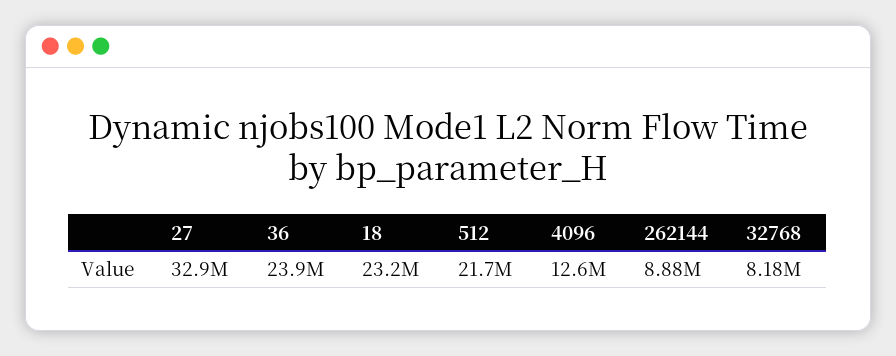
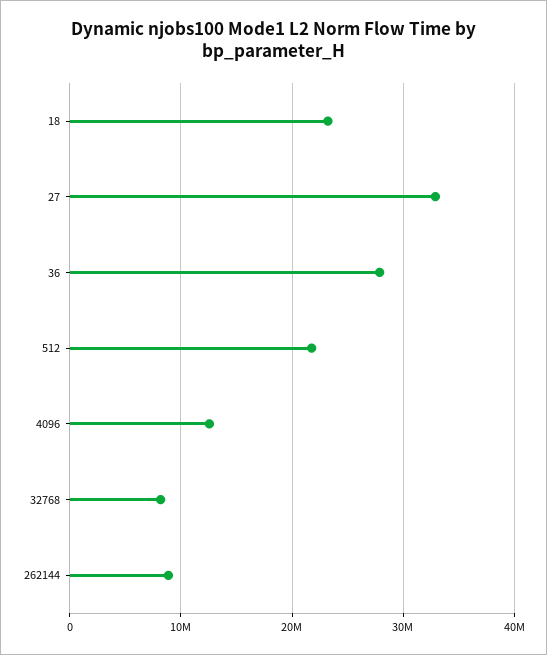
  {
    "27": 32900000,
-   "36": 23900000,
+   "36": 28000000,
    "18": 23200000,
    "512": 21700000,
    "4096": 12600000,
    "262144": 8880000,
    "32768": 8180000
  }

